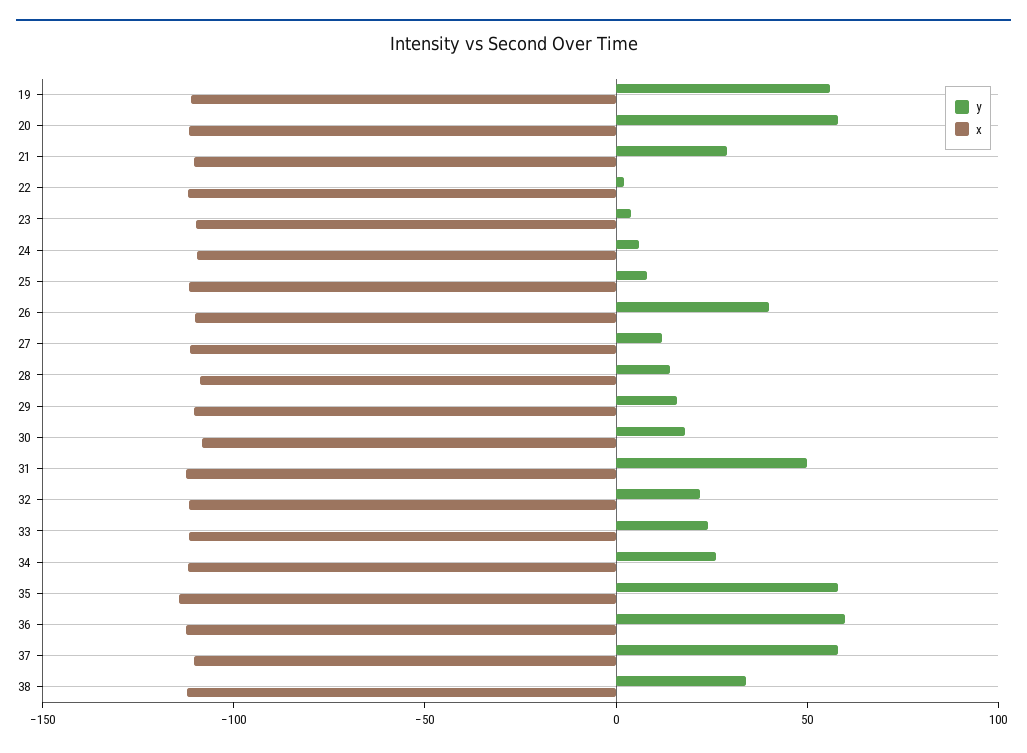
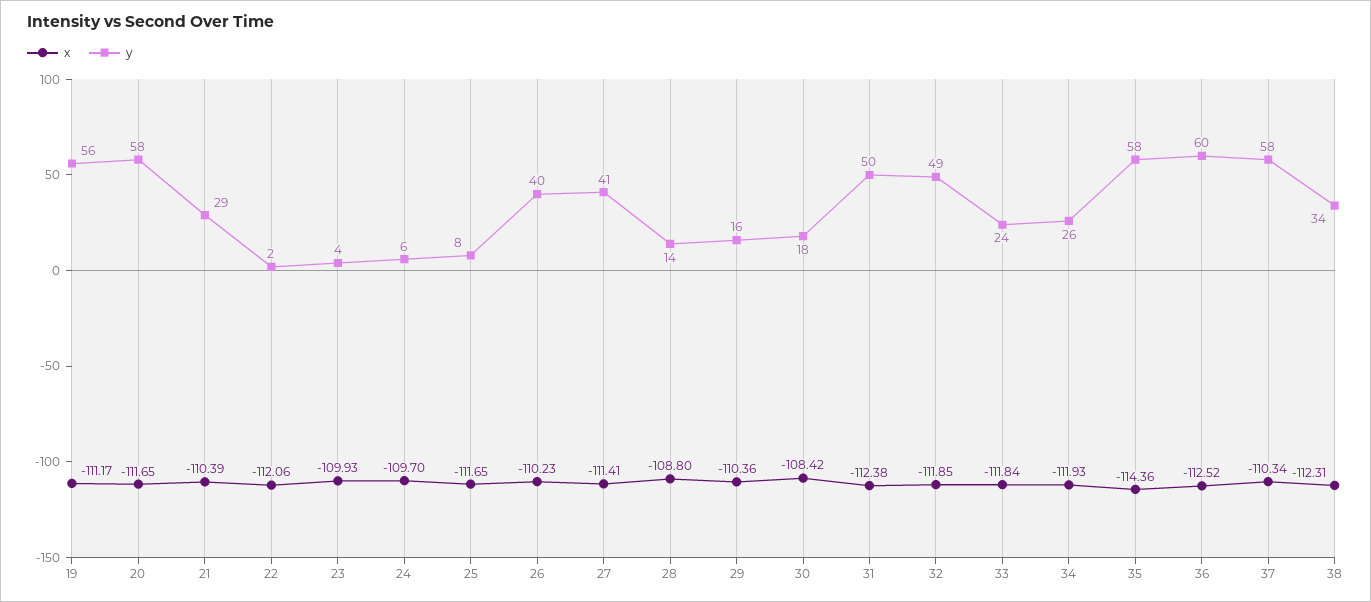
  {
    "y": {
      "19": 56,
      "20": 58,
      "21": 29,
      "22": 2,
      "23": 4,
      "24": 6,
      "25": 8,
      "26": 40,
-     "27": 10,
+     "27": 41,
      "28": 14,
      "29": 16,
      "30": 18,
      "31": 50,
-     "32": 20,
+     "32": 49,
      "33": 24,
      "34": 26,
      "35": 58,
      "36": 60,
      "37": 58,
      "38": 34
    },
    "x": {
      "19": -111.17,
      "20": -111.65,
      "21": -110.39,
      "22": -112.06,
      "23": -109.93,
      "24": -109.7,
      "25": -111.65,
      "26": -110.23,
      "27": -111.41,
      "28": -108.8,
      "29": -110.36,
      "30": -108.42,
      "31": -112.38,
      "32": -111.85,
      "33": -111.84,
      "34": -111.93,
      "35": -114.36,
      "36": -112.52,
      "37": -110.34,
      "38": -112.31
    }
  }

